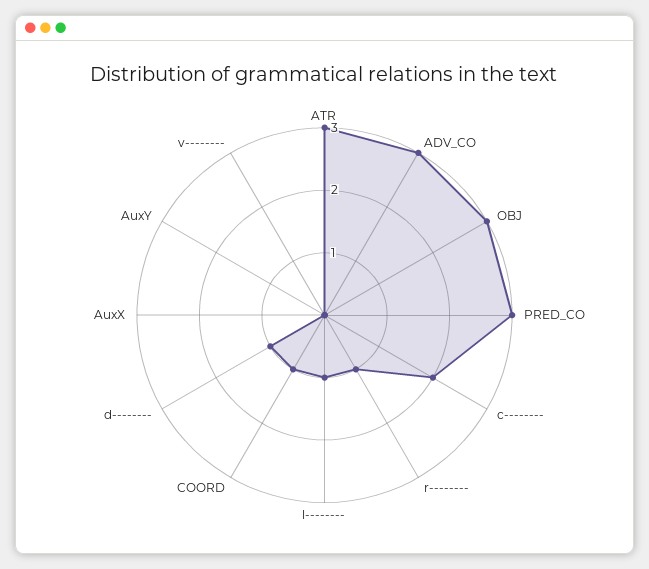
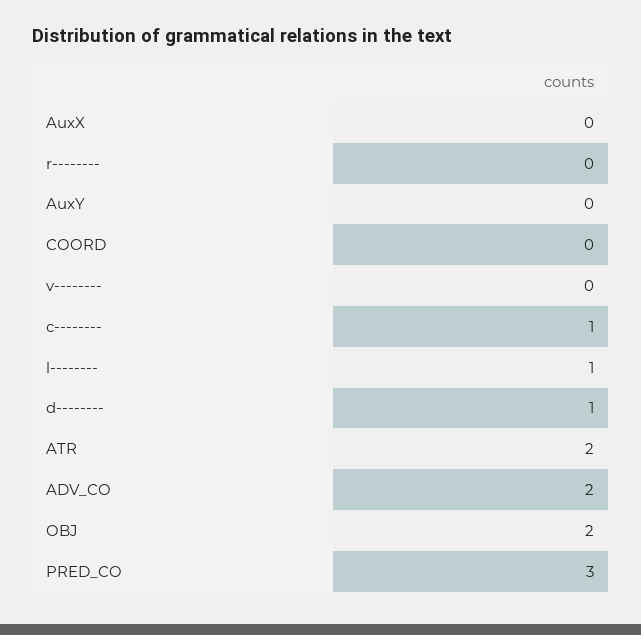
  {
-   "ATR": 3,
+   "ATR": 2,
-   "ADV_CO": 3,
+   "ADV_CO": 2,
-   "OBJ": 3,
+   "OBJ": 2,
    "PRED_CO": 3,
-   "c--------": 2,
+   "c--------": 1,
-   "r--------": 1,
+   "r--------": 0,
    "l--------": 1,
-   "COORD": 1,
+   "COORD": 0,
    "d--------": 1,
    "AuxX": 0,
    "AuxY": 0,
    "v--------": 0
  }

